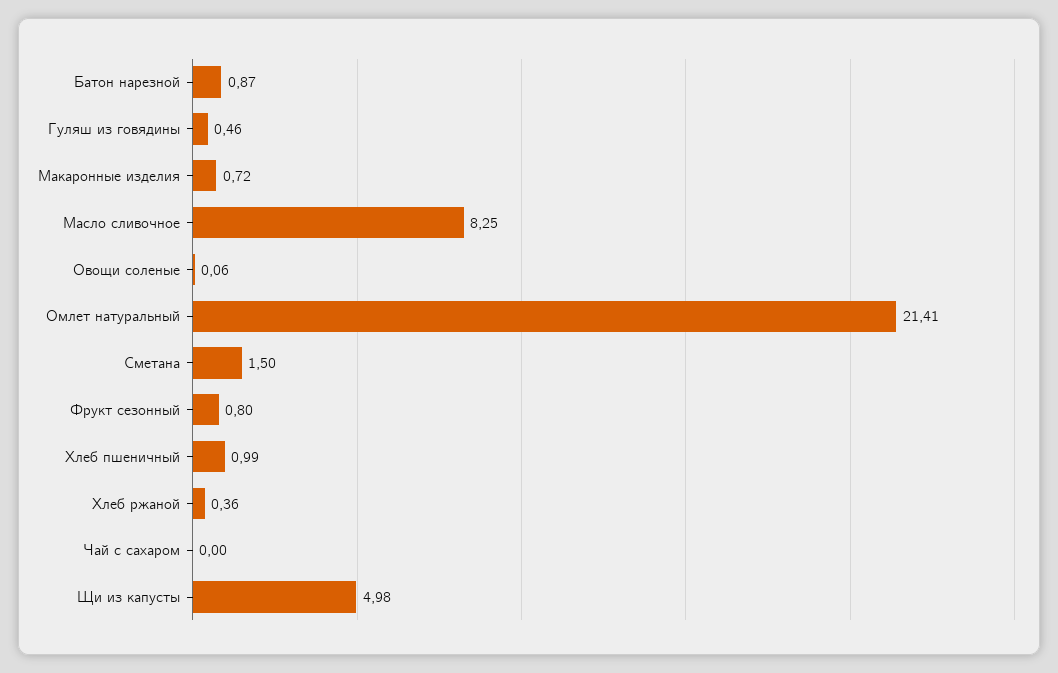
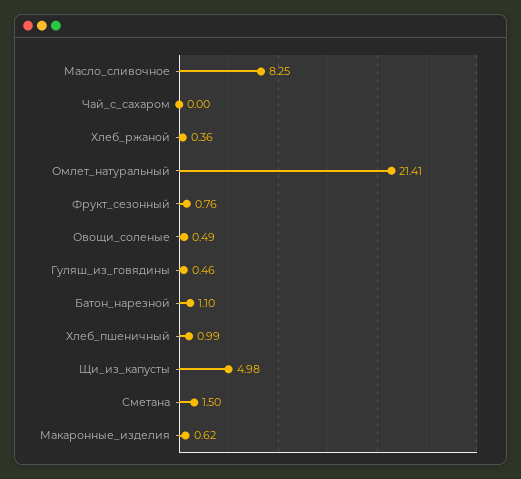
  {
-   "Батон нарезной": 0.87,
+   "Батон нарезной": 1.1,
    "Гуляш из говядины": 0.46,
-   "Макаронные изделия": 0.72,
+   "Макаронные изделия": 0.62,
    "Масло сливочное": 8.25,
-   "Овощи соленые": 0.06,
+   "Овощи соленые": 0.49,
    "Омлет натуральный": 21.41,
    "Сметана": 1.5,
-   "Фрукт сезонный": 0.8,
+   "Фрукт сезонный": 0.76,
    "Хлеб пшеничный": 0.99,
    "Хлеб ржаной": 0.36,
    "Чай с сахаром": 0,
    "Щи из капусты": 4.98
  }

